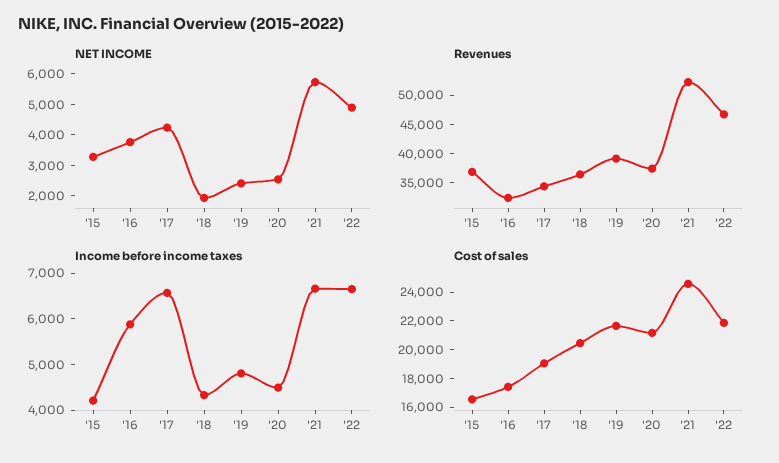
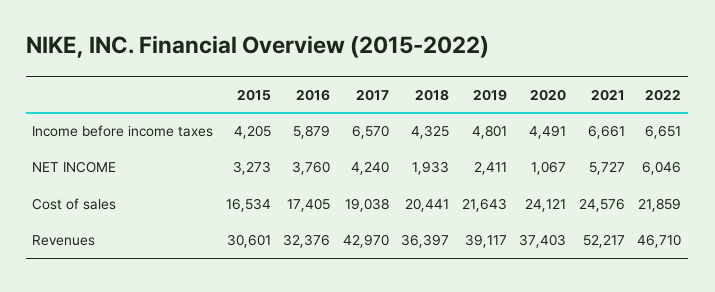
  {
    "NET INCOME": {
      "'15": 3273,
      "'16": 3760,
      "'17": 4240,
      "'18": 1933,
      "'19": 2411,
-     "'20": 2500,
+     "'20": 1067,
      "'21": 5727,
-     "'22": 5000
+     "'22": 6046
    },
    "Revenues": {
-     "'15": 37500,
+     "'15": 30601,
      "'16": 32376,
-     "'17": 35000,
+     "'17": 42970,
      "'18": 36397,
      "'19": 39117,
      "'20": 37403,
      "'21": 52217,
      "'22": 46710
    },
    "Income before income taxes": {
      "'15": 4205,
      "'16": 5879,
      "'17": 6570,
      "'18": 4325,
      "'19": 4801,
      "'20": 4491,
      "'21": 6661,
      "'22": 6651
    },
    "Cost of sales": {
      "'15": 16534,
      "'16": 17405,
      "'17": 19038,
      "'18": 20441,
      "'19": 21643,
-     "'20": 21000,
+     "'20": 24121,
      "'21": 24576,
      "'22": 21859
    }
  }

